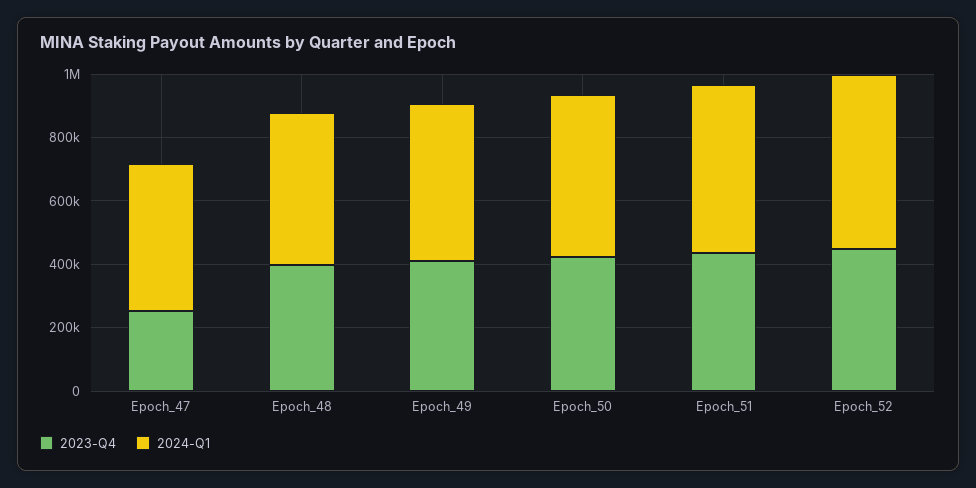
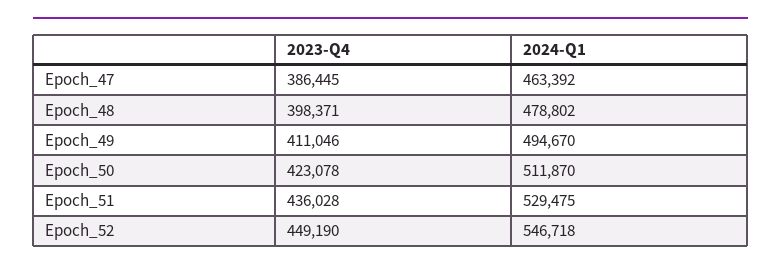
  {
    "2023-Q4": {
-     "Epoch_47": 250000,
+     "Epoch_47": 386445,
      "Epoch_48": 398371,
      "Epoch_49": 411046,
      "Epoch_50": 423078,
      "Epoch_51": 436028,
      "Epoch_52": 449190
    },
    "2024-Q1": {
      "Epoch_47": 463392,
      "Epoch_48": 478802,
      "Epoch_49": 494670,
      "Epoch_50": 511870,
      "Epoch_51": 529475,
      "Epoch_52": 546718
    }
  }

